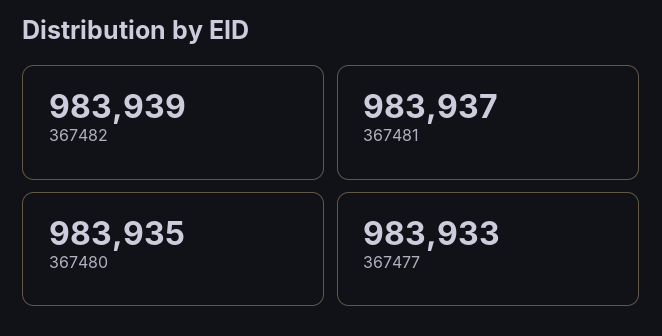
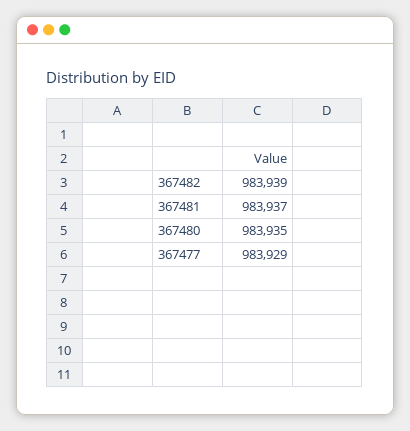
  {
    "367482": 983939,
    "367481": 983937,
    "367480": 983935,
-   "367477": 983933
+   "367477": 983929
  }

